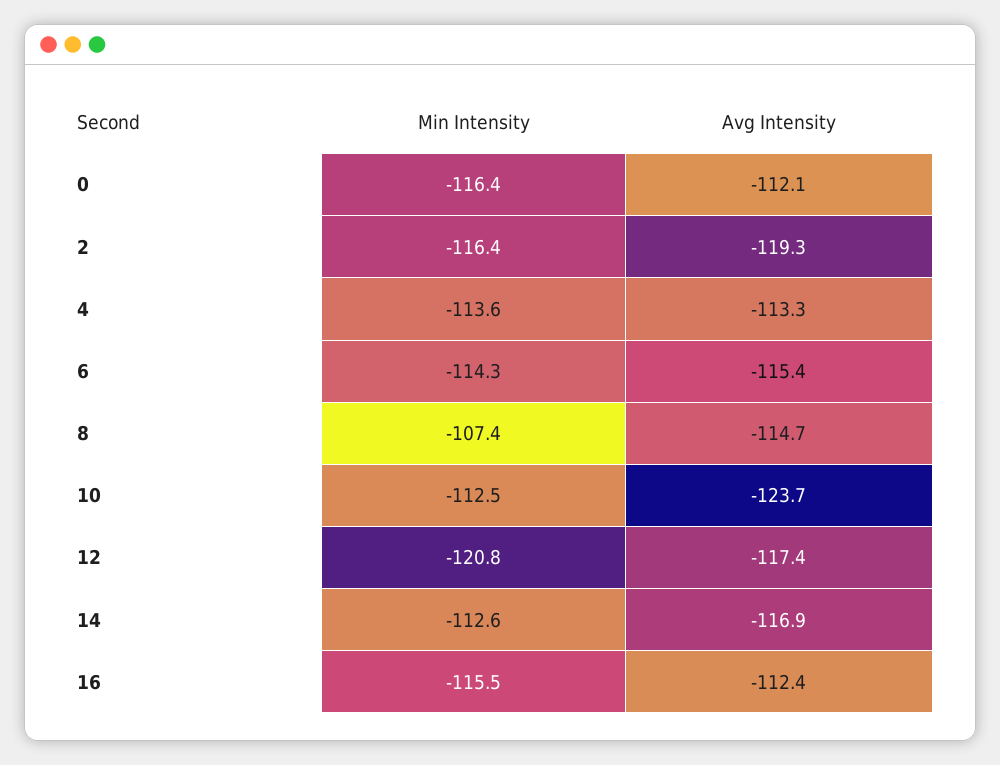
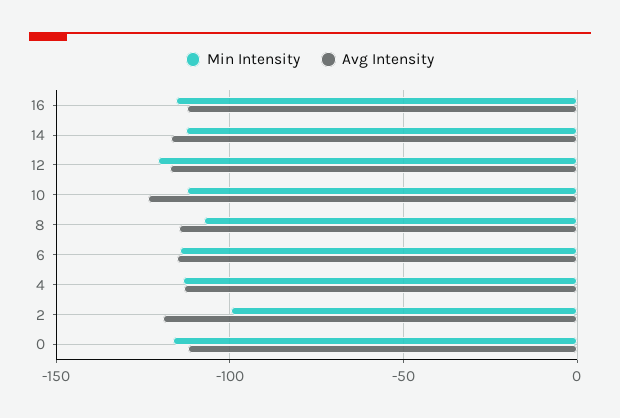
  {
    "Min Intensity": {
      "0": -116.4,
-     "2": -116.4,
+     "2": -100,
      "4": -113.6,
      "6": -114.3,
      "8": -107.4,
      "10": -112.5,
      "12": -120.8,
      "14": -112.6,
      "16": -115.5
    },
    "Avg Intensity": {
      "0": -112.1,
      "2": -119.3,
      "4": -113.3,
      "6": -115.4,
      "8": -114.7,
      "10": -123.7,
      "12": -117.4,
      "14": -116.9,
      "16": -112.4
    }
  }

